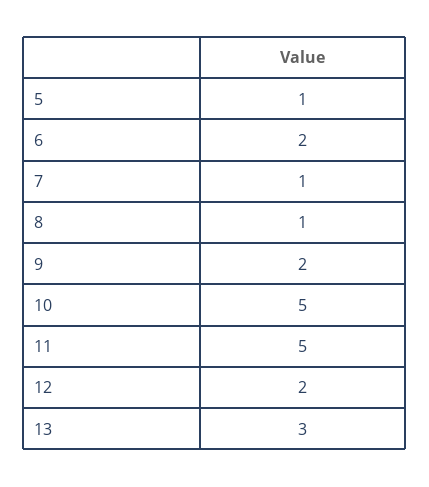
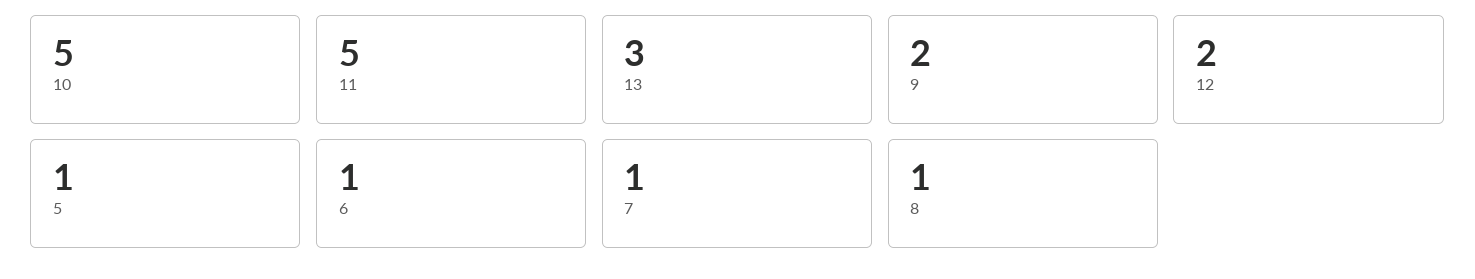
  {
    "5": 1,
-   "6": 2,
+   "6": 1,
    "7": 1,
    "8": 1,
    "9": 2,
    "10": 5,
    "11": 5,
    "12": 2,
    "13": 3
  }

